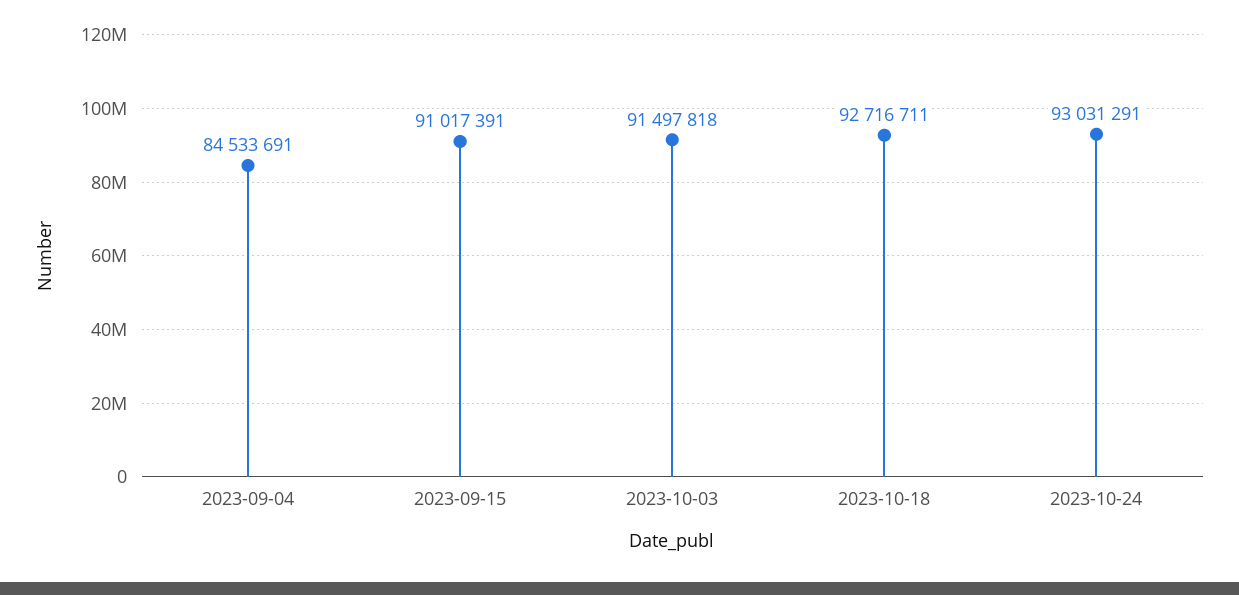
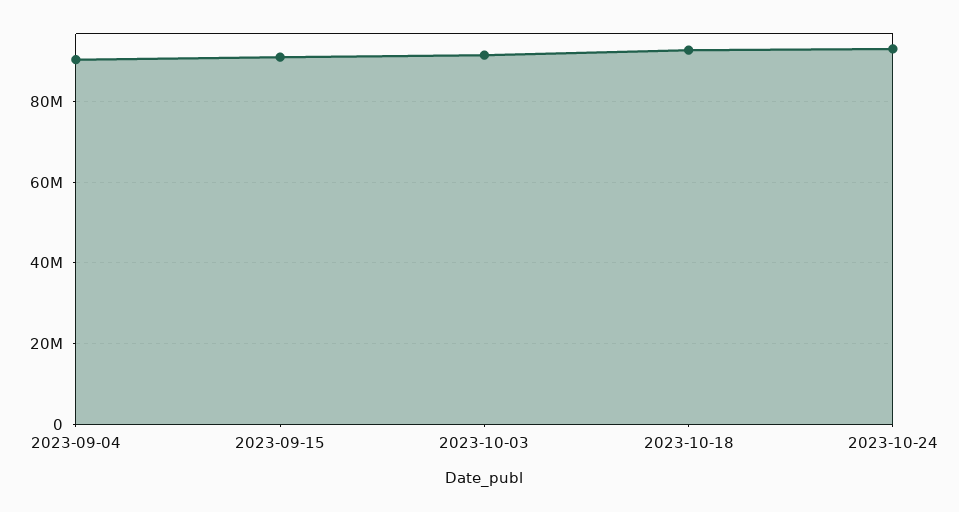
  {
-   "2023-09-04": 84533691,
+   "2023-09-04": 90000000,
    "2023-09-15": 91017391,
    "2023-10-03": 91497818,
    "2023-10-18": 92716711,
    "2023-10-24": 93031291
  }

